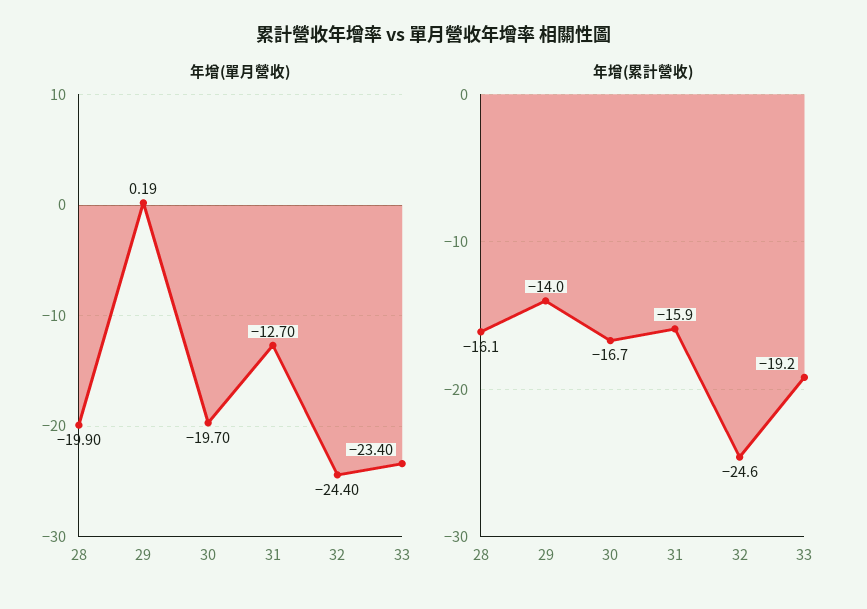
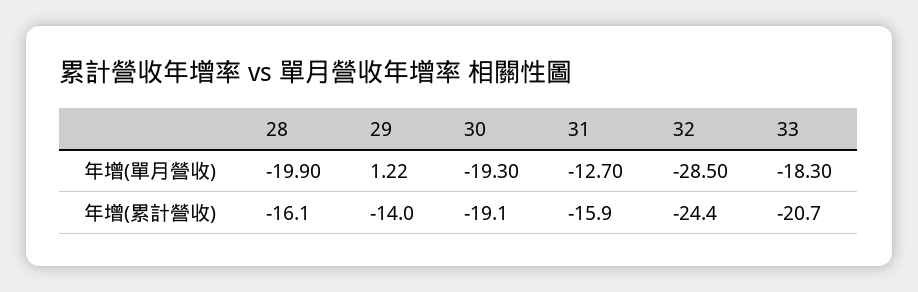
  {
    "年增(單月營收)": {
      "28": -19.9,
-     "29": 0.19,
+     "29": 1.22,
-     "30": -19.7,
+     "30": -19.3,
      "31": -12.7,
-     "32": -24.4,
+     "32": -28.5,
-     "33": -23.4
+     "33": -18.3
    },
    "年增(累計營收)": {
      "28": -16.1,
      "29": -14,
-     "30": -16.7,
+     "30": -19.1,
      "31": -15.9,
-     "32": -24.6,
+     "32": -24.4,
-     "33": -19.2
+     "33": -20.7
    }
  }

